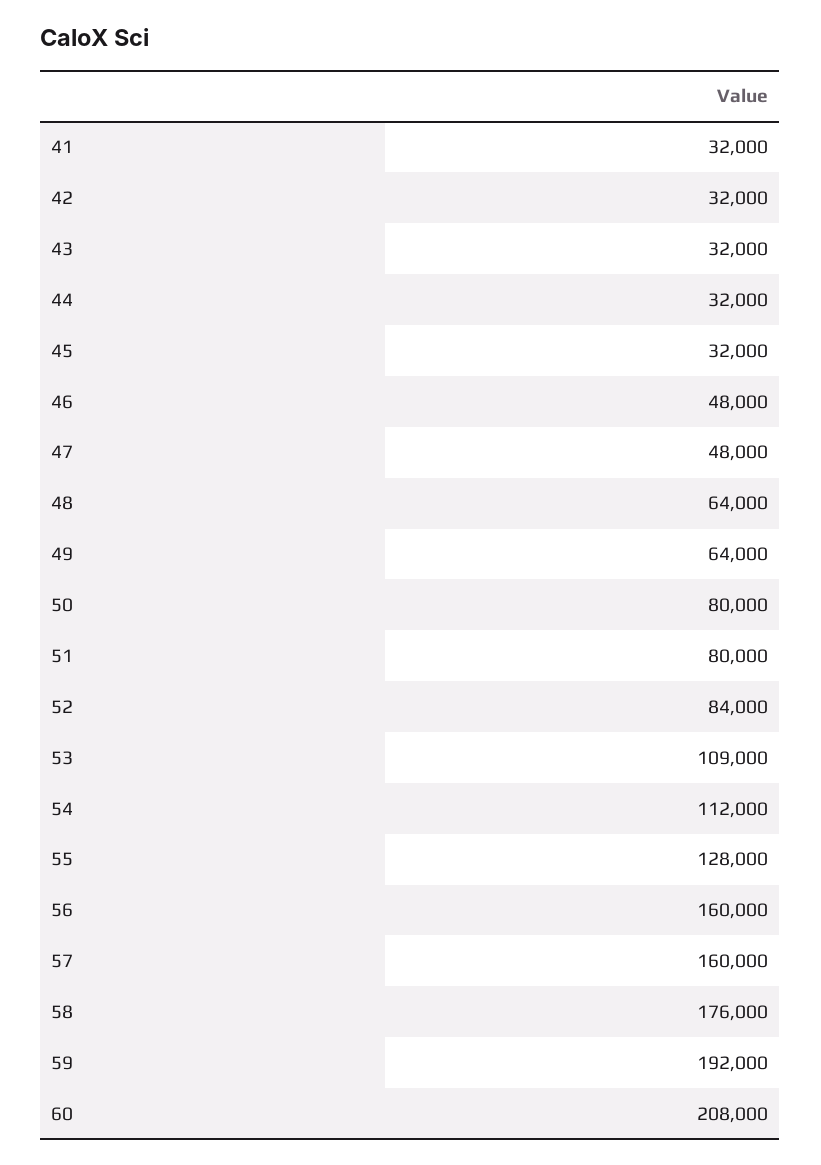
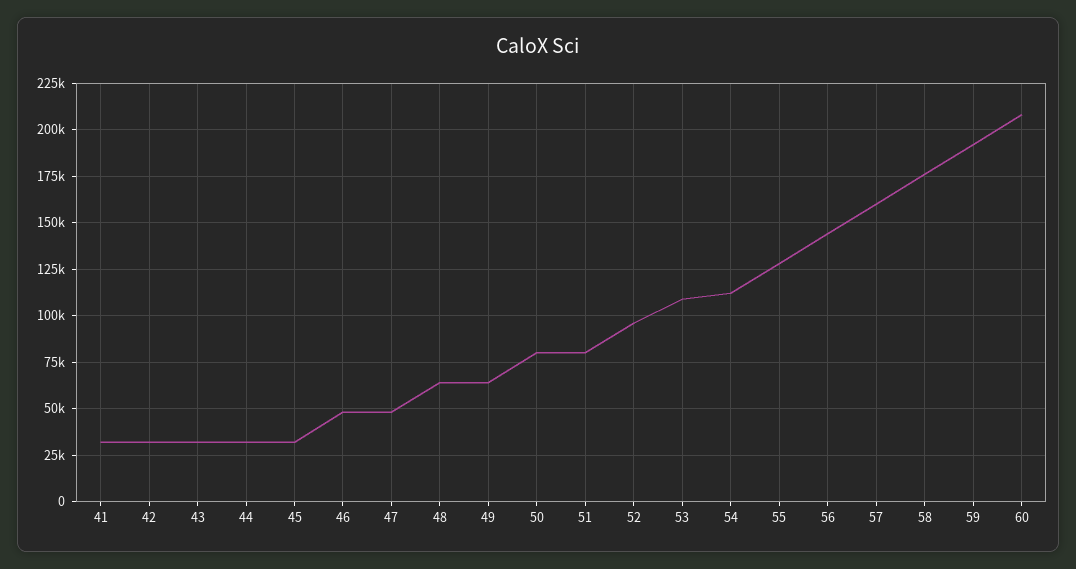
  {
    "41": 32000,
    "42": 32000,
    "43": 32000,
    "44": 32000,
    "45": 32000,
    "46": 48000,
    "47": 48000,
    "48": 64000,
    "49": 64000,
    "50": 80000,
    "51": 80000,
-   "52": 84000,
+   "52": 95000,
    "53": 109000,
    "54": 112000,
    "55": 128000,
-   "56": 160000,
+   "56": 145000,
    "57": 160000,
    "58": 176000,
    "59": 192000,
    "60": 208000
  }

